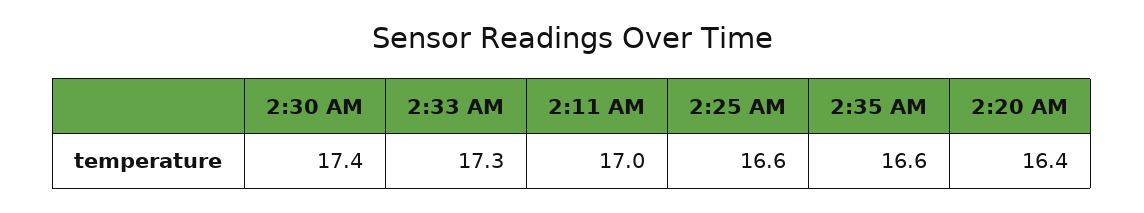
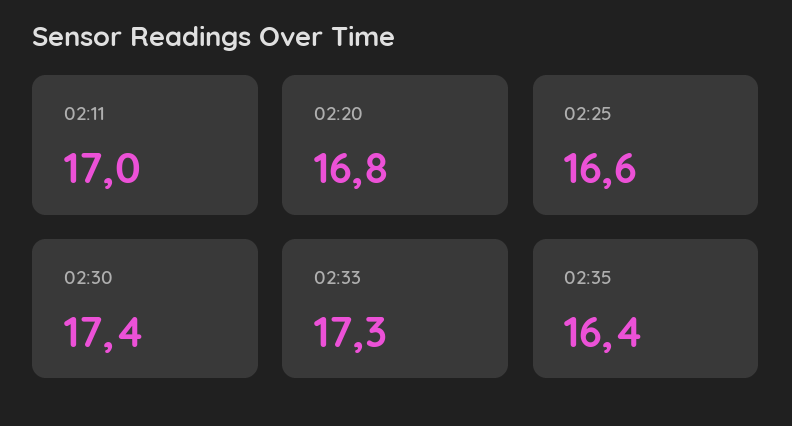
  {
    "2:30 AM": 17.4,
    "2:33 AM": 17.3,
    "2:11 AM": 17,
    "2:25 AM": 16.6,
-   "2:35 AM": 16.6,
+   "2:35 AM": 16.4,
-   "2:20 AM": 16.4
+   "2:20 AM": 16.8
  }

